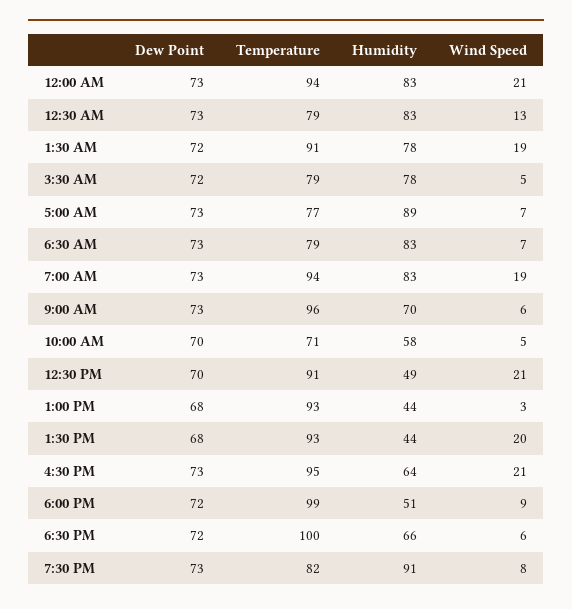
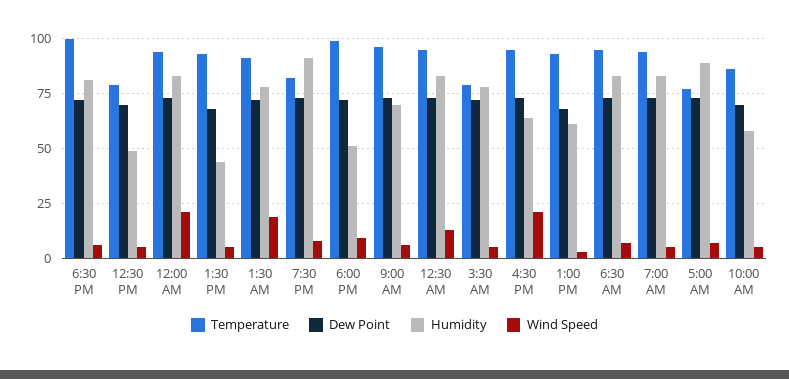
  {
    "Dew Point": {
      "12:00 AM": 73,
      "12:30 AM": 73,
      "1:30 AM": 72,
      "3:30 AM": 72,
      "5:00 AM": 73,
      "6:30 AM": 73,
      "7:00 AM": 73,
      "9:00 AM": 73,
      "10:00 AM": 70,
      "12:30 PM": 70,
      "1:00 PM": 68,
      "1:30 PM": 68,
      "4:30 PM": 73,
      "6:00 PM": 72,
      "6:30 PM": 72,
      "7:30 PM": 73
    },
    "Temperature": {
      "12:00 AM": 94,
-     "12:30 AM": 79,
+     "12:30 AM": 95,
      "1:30 AM": 91,
      "3:30 AM": 79,
      "5:00 AM": 77,
-     "6:30 AM": 79,
+     "6:30 AM": 95,
      "7:00 AM": 94,
      "9:00 AM": 96,
-     "10:00 AM": 71,
+     "10:00 AM": 85,
-     "12:30 PM": 91,
+     "12:30 PM": 80,
      "1:00 PM": 93,
      "1:30 PM": 93,
      "4:30 PM": 95,
      "6:00 PM": 99,
      "6:30 PM": 100,
      "7:30 PM": 82
    },
    "Humidity": {
      "12:00 AM": 83,
      "12:30 AM": 83,
      "1:30 AM": 78,
      "3:30 AM": 78,
      "5:00 AM": 89,
      "6:30 AM": 83,
      "7:00 AM": 83,
      "9:00 AM": 70,
      "10:00 AM": 58,
      "12:30 PM": 49,
-     "1:00 PM": 44,
+     "1:00 PM": 60,
      "1:30 PM": 44,
      "4:30 PM": 64,
      "6:00 PM": 51,
-     "6:30 PM": 66,
+     "6:30 PM": 80,
      "7:30 PM": 91
    },
    "Wind Speed": {
      "12:00 AM": 21,
      "12:30 AM": 13,
      "1:30 AM": 19,
      "3:30 AM": 5,
      "5:00 AM": 7,
      "6:30 AM": 7,
-     "7:00 AM": 19,
+     "7:00 AM": 5,
      "9:00 AM": 6,
      "10:00 AM": 5,
-     "12:30 PM": 21,
+     "12:30 PM": 5,
      "1:00 PM": 3,
-     "1:30 PM": 20,
+     "1:30 PM": 5,
      "4:30 PM": 21,
      "6:00 PM": 9,
      "6:30 PM": 6,
      "7:30 PM": 8
    }
  }

